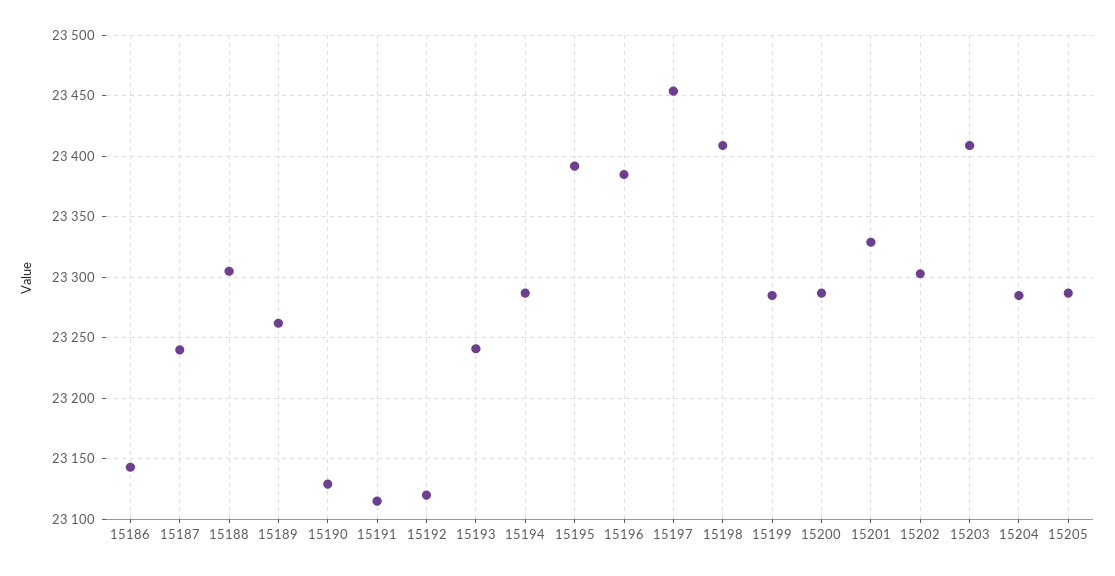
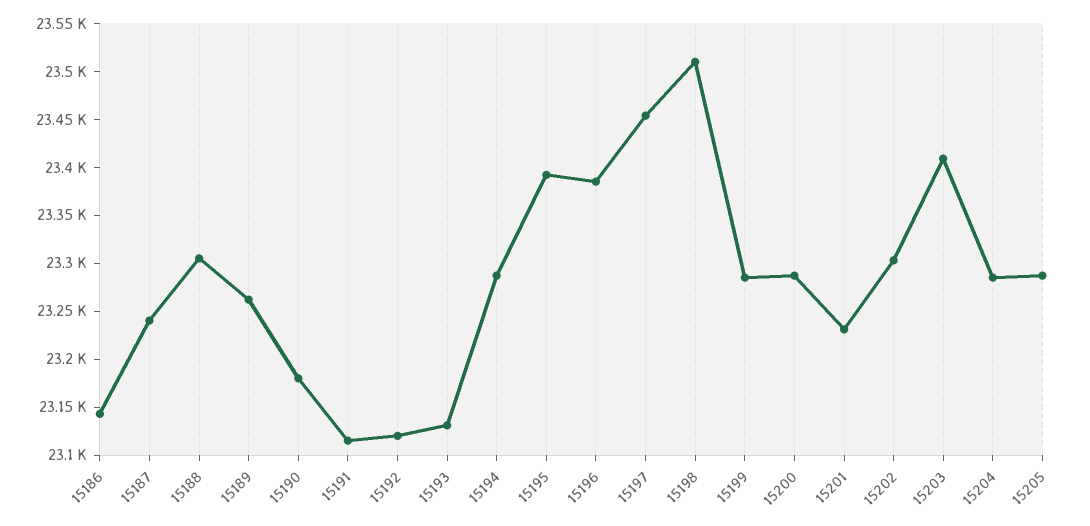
  {
    "15186": 23145,
    "15187": 23240,
    "15188": 23305,
    "15189": 23260,
-   "15190": 23130,
+   "15190": 23180,
    "15191": 23115,
    "15192": 23120,
-   "15193": 23240,
+   "15193": 23130,
    "15194": 23285,
    "15195": 23390,
    "15196": 23385,
    "15197": 23455,
-   "15198": 23410,
+   "15198": 23510,
    "15199": 23285,
    "15200": 23285,
-   "15201": 23330,
+   "15201": 23230,
    "15202": 23305,
    "15203": 23410,
    "15204": 23285,
    "15205": 23285
  }

